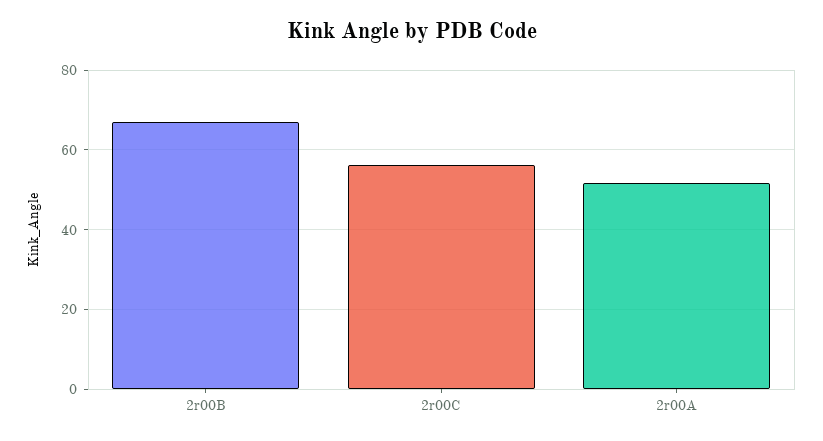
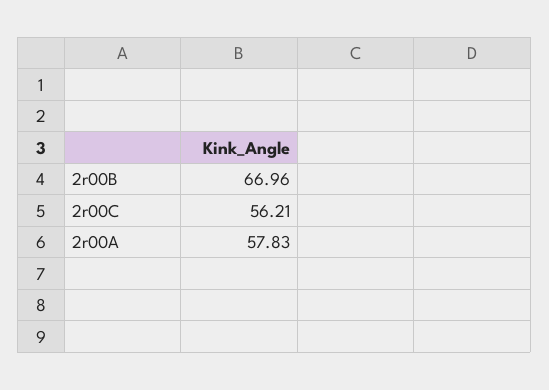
  {
    "2r00B": 66.96,
    "2r00C": 56.21,
-   "2r00A": 52
+   "2r00A": 57.83
  }

